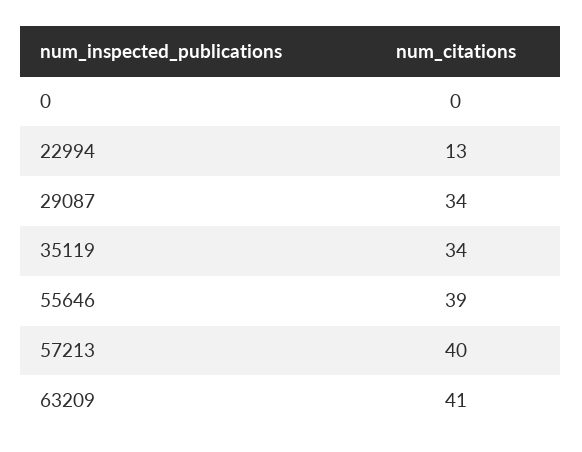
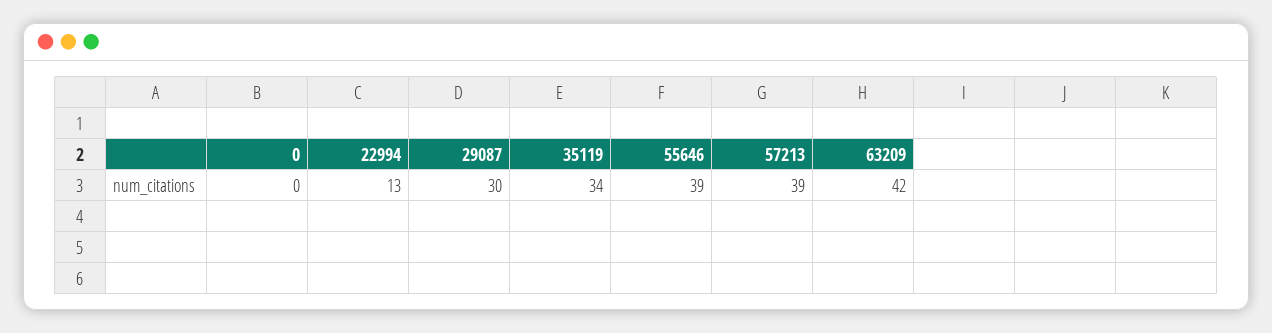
  {
    "0": 0,
    "22994": 13,
-   "29087": 34,
+   "29087": 30,
    "35119": 34,
    "55646": 39,
-   "57213": 40,
+   "57213": 39,
-   "63209": 41
+   "63209": 42
  }

